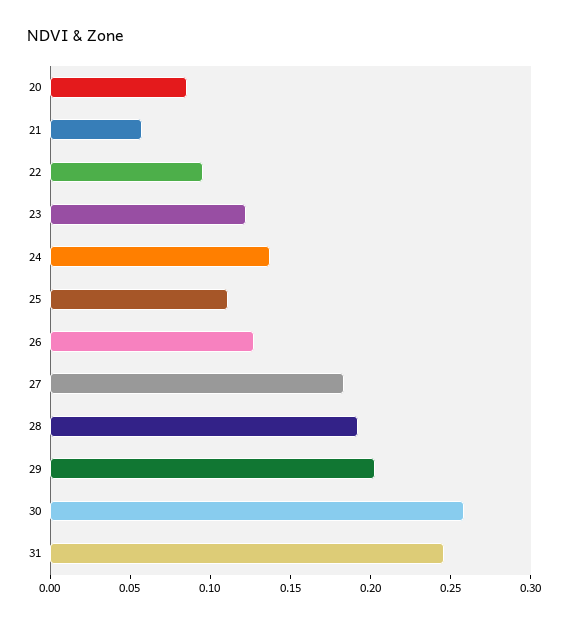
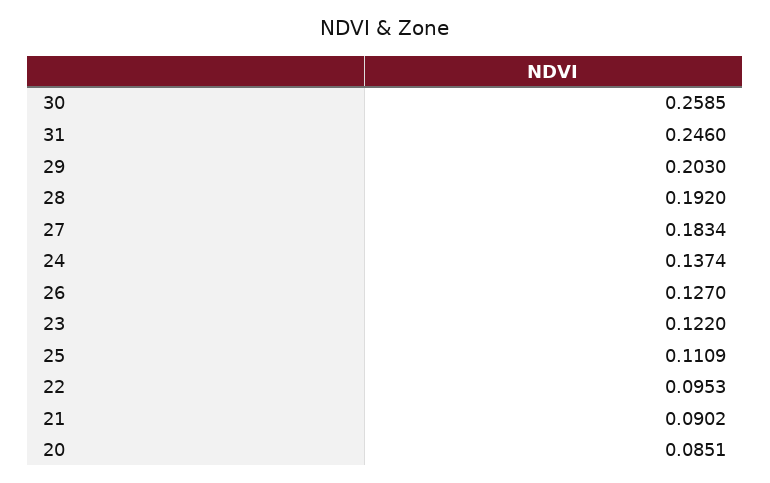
  {
    "20": 0.0851,
-   "21": 0.06,
+   "21": 0.0902,
    "22": 0.0953,
    "23": 0.122,
    "24": 0.1374,
    "25": 0.1109,
    "26": 0.127,
    "27": 0.1834,
    "28": 0.192,
    "29": 0.203,
    "30": 0.2585,
    "31": 0.246
  }

